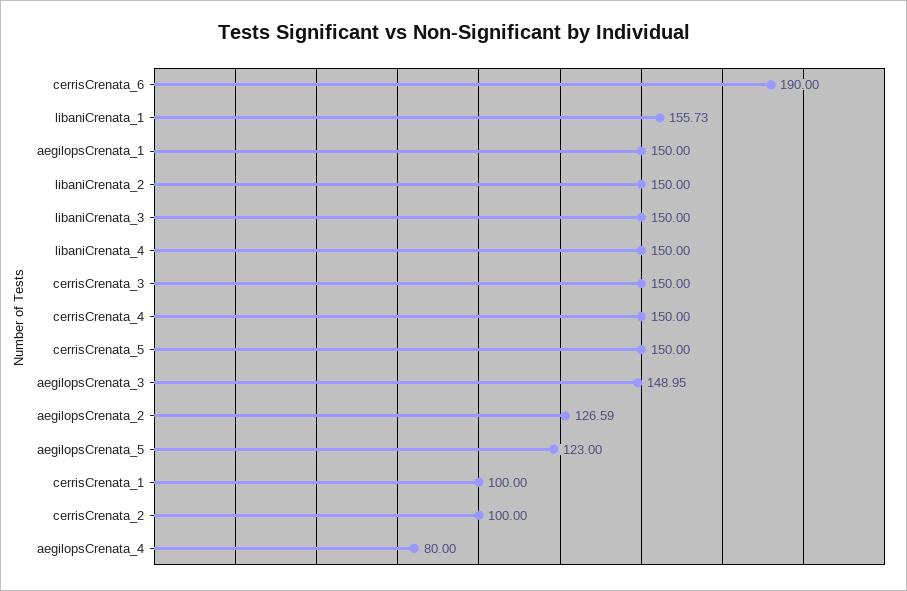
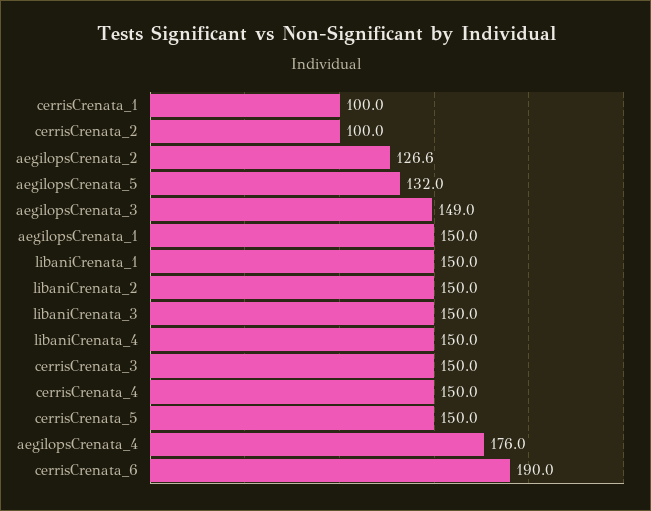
  {
    "cerrisCrenata_6": 190,
-   "libaniCrenata_1": 155.73,
+   "libaniCrenata_1": 150,
    "aegilopsCrenata_1": 150,
    "libaniCrenata_2": 150,
    "libaniCrenata_3": 150,
    "libaniCrenata_4": 150,
    "cerrisCrenata_3": 150,
    "cerrisCrenata_4": 150,
    "cerrisCrenata_5": 150,
    "aegilopsCrenata_3": 148.95,
    "aegilopsCrenata_2": 126.59,
-   "aegilopsCrenata_5": 123,
+   "aegilopsCrenata_5": 132,
    "cerrisCrenata_1": 100,
    "cerrisCrenata_2": 100,
-   "aegilopsCrenata_4": 80
+   "aegilopsCrenata_4": 176
  }

